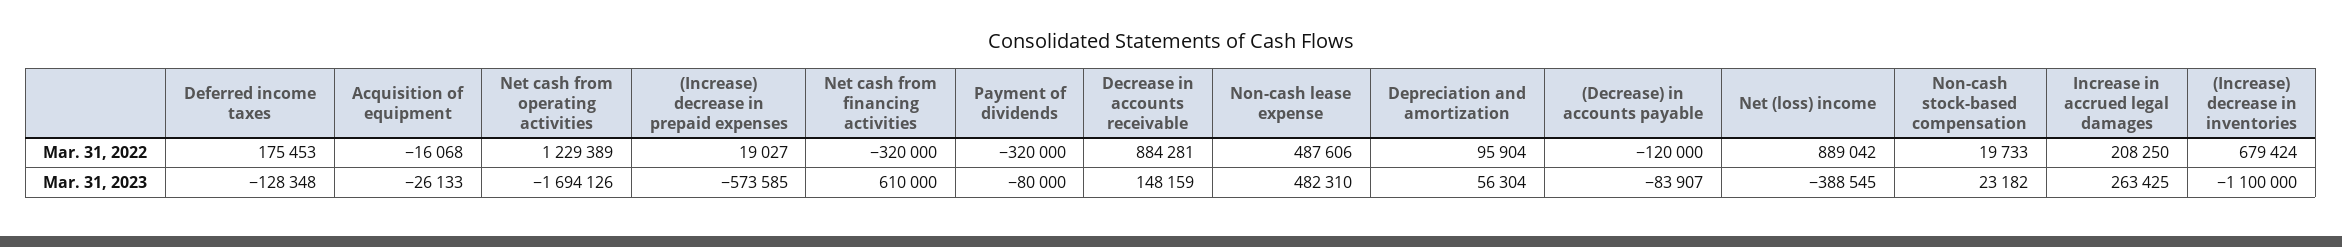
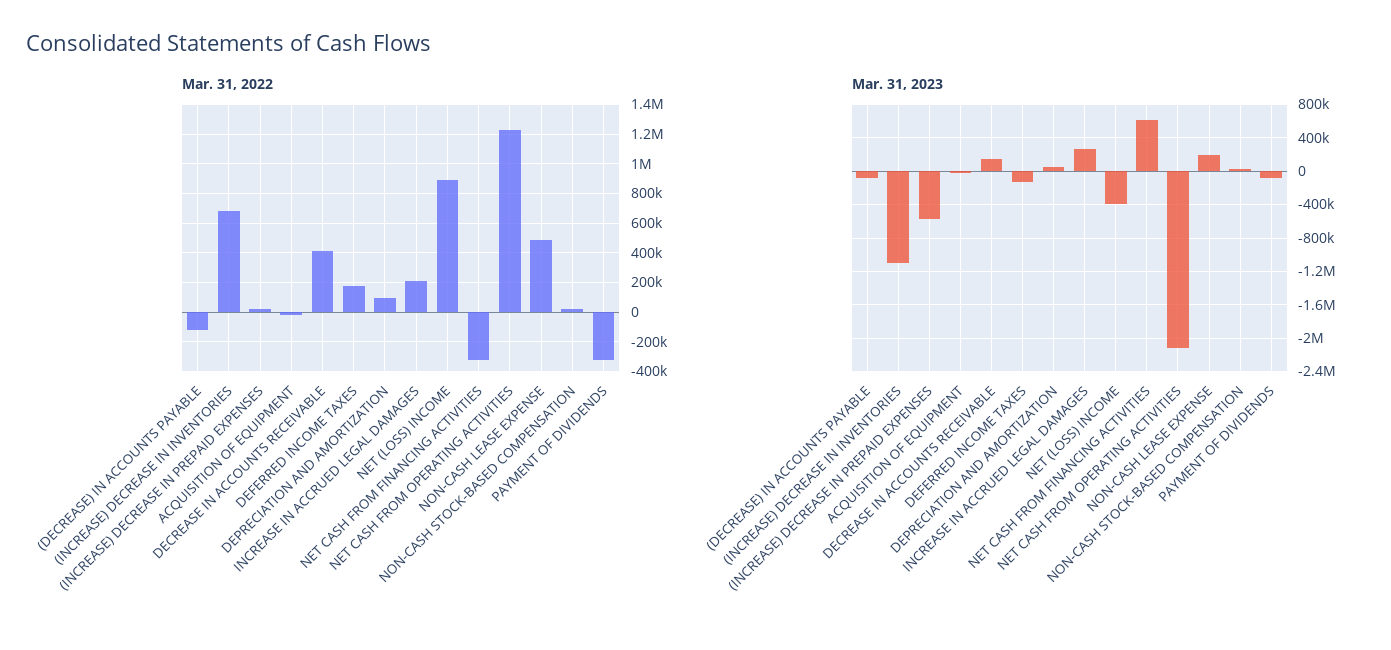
  {
    "Mar. 31, 2022": {
      "Deferred income taxes": 175453,
      "Acquisition of equipment": -16068,
      "Net cash from operating activities": 1229389,
      "(Increase) decrease in prepaid expenses": 19027,
      "Net cash from financing activities": -320000,
      "Payment of dividends": -320000,
-     "Decrease in accounts receivable": 884281,
+     "Decrease in accounts receivable": 400000,
      "Non-cash lease expense": 487606,
      "Depreciation and amortization": 95904,
      "(Decrease) in accounts payable": -120000,
      "Net (loss) income": 889042,
      "Non-cash stock-based compensation": 19733,
      "Increase in accrued legal damages": 208250,
      "(Increase) decrease in inventories": 679424
    },
    "Mar. 31, 2023": {
      "Deferred income taxes": -128348,
      "Acquisition of equipment": -26133,
-     "Net cash from operating activities": -1694126,
+     "Net cash from operating activities": -2100000,
      "(Increase) decrease in prepaid expenses": -573585,
      "Net cash from financing activities": 610000,
      "Payment of dividends": -80000,
      "Decrease in accounts receivable": 148159,
-     "Non-cash lease expense": 482310,
+     "Non-cash lease expense": 200000,
      "Depreciation and amortization": 56304,
      "(Decrease) in accounts payable": -83907,
      "Net (loss) income": -388545,
      "Non-cash stock-based compensation": 23182,
      "Increase in accrued legal damages": 263425,
      "(Increase) decrease in inventories": -1100000
    }
  }

